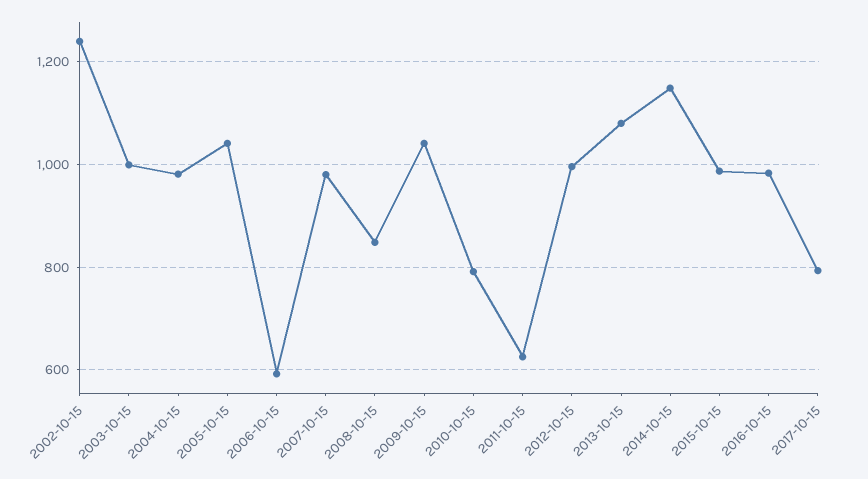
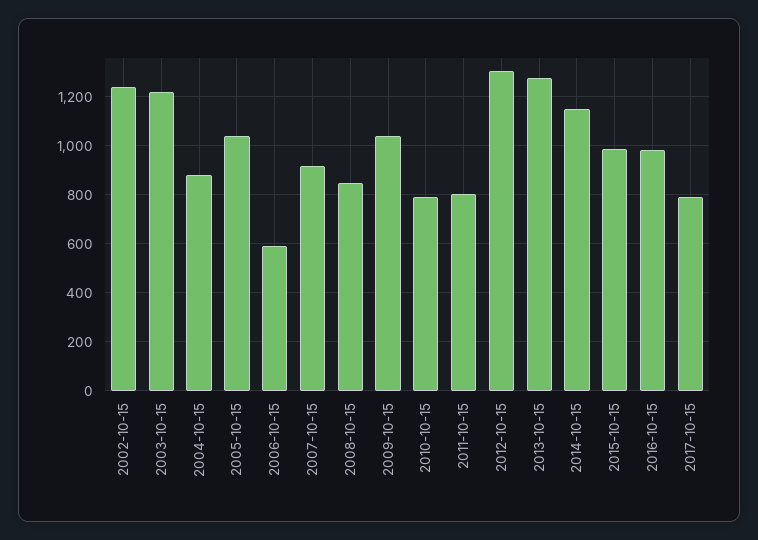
  {
    "2002-10-15": 1240,
-   "2003-10-15": 1000,
+   "2003-10-15": 1225,
-   "2004-10-15": 980,
+   "2004-10-15": 875,
    "2005-10-15": 1040,
    "2006-10-15": 600,
-   "2007-10-15": 980,
+   "2007-10-15": 925,
    "2008-10-15": 840,
    "2009-10-15": 1040,
    "2010-10-15": 800,
-   "2011-10-15": 620,
+   "2011-10-15": 800,
-   "2012-10-15": 1000,
+   "2012-10-15": 1300,
-   "2013-10-15": 1080,
+   "2013-10-15": 1275,
    "2014-10-15": 1140,
    "2015-10-15": 980,
    "2016-10-15": 980,
    "2017-10-15": 800
  }

